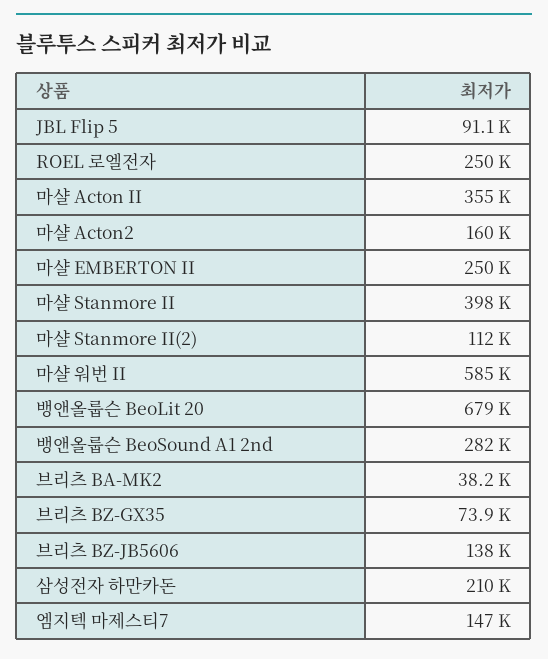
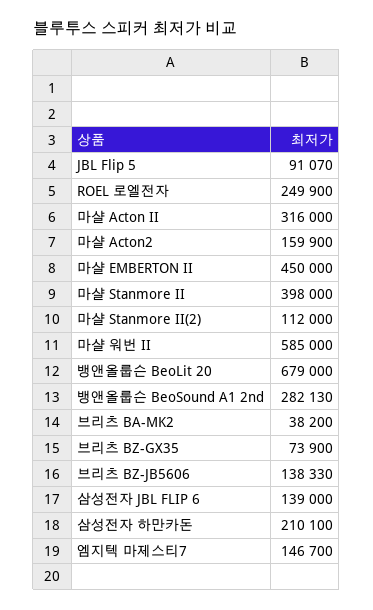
  {
    "JBL Flip 5": 91070,
    "ROEL 로엘전자": 249900,
-   "마샬 Acton II": 355000,
+   "마샬 Acton II": 316000,
    "마샬 Acton2": 159900,
-   "마샬 EMBERTON II": 250000,
+   "마샬 EMBERTON II": 450000,
    "마샬 Stanmore II": 398000,
    "마샬 Stanmore II(2)": 112000,
    "마샬 워번 II": 585000,
    "뱅앤올룹슨 BeoLit 20": 679000,
    "뱅앤올룹슨 BeoSound A1 2nd": 282130,
    "브리츠 BA-MK2": 38200,
    "브리츠 BZ-GX35": 73900,
    "브리츠 BZ-JB5606": 138330,
    "삼성전자 하만카돈": 210100,
-   "엠지텍 마제스티7": 146700
+   "엠지텍 마제스티7": 146700,
+   "삼성전자 JBL FLIP 6": 139000
  }

